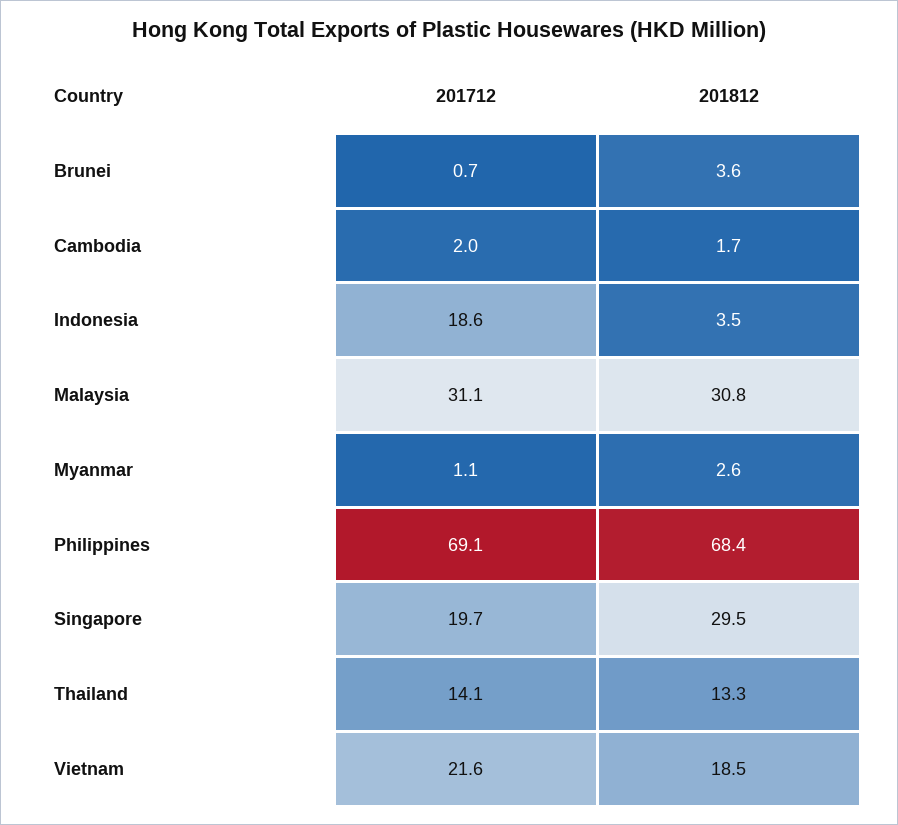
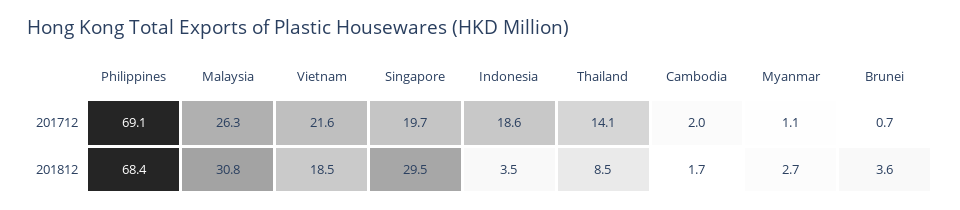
  {
    "201712": {
      "Brunei": 0.7,
      "Cambodia": 2,
      "Indonesia": 18.6,
-     "Malaysia": 31.1,
+     "Malaysia": 26.3,
      "Myanmar": 1.1,
      "Philippines": 69.1,
      "Singapore": 19.7,
      "Thailand": 14.1,
      "Vietnam": 21.6
    },
    "201812": {
      "Brunei": 3.6,
      "Cambodia": 1.7,
      "Indonesia": 3.5,
      "Malaysia": 30.8,
-     "Myanmar": 2.6,
+     "Myanmar": 2.7,
      "Philippines": 68.4,
      "Singapore": 29.5,
-     "Thailand": 13.3,
+     "Thailand": 8.5,
      "Vietnam": 18.5
    }
  }

